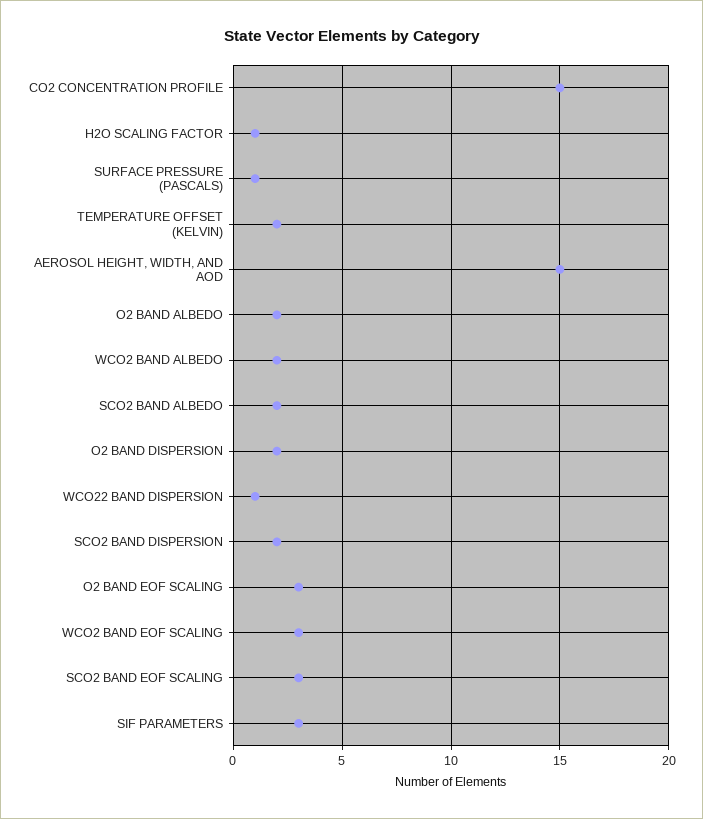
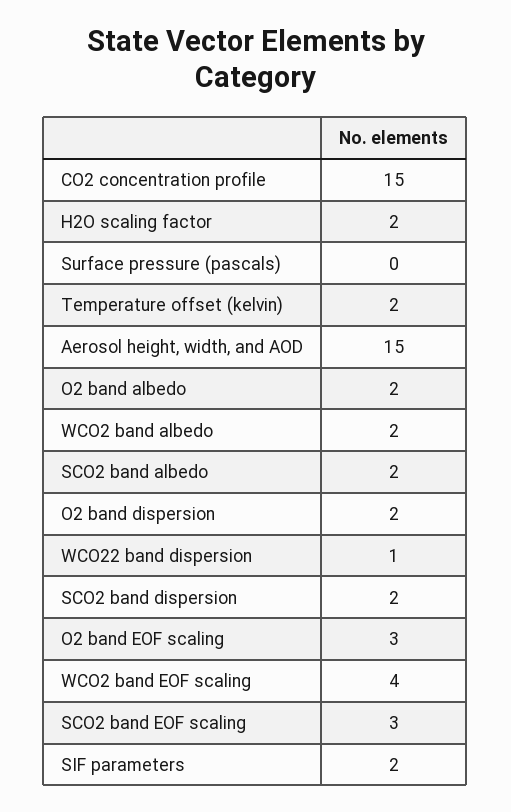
  {
    "CO2 CONCENTRATION PROFILE": 15,
-   "H2O SCALING FACTOR": 1,
+   "H2O SCALING FACTOR": 2,
-   "SURFACE PRESSURE (PASCALS)": 1,
+   "SURFACE PRESSURE (PASCALS)": 0,
    "TEMPERATURE OFFSET (KELVIN)": 2,
    "AEROSOL HEIGHT, WIDTH, AND AOD": 15,
    "O2 BAND ALBEDO": 2,
    "WCO2 BAND ALBEDO": 2,
    "SCO2 BAND ALBEDO": 2,
    "O2 BAND DISPERSION": 2,
    "WCO22 BAND DISPERSION": 1,
    "SCO2 BAND DISPERSION": 2,
    "O2 BAND EOF SCALING": 3,
-   "WCO2 BAND EOF SCALING": 3,
+   "WCO2 BAND EOF SCALING": 4,
    "SCO2 BAND EOF SCALING": 3,
-   "SIF PARAMETERS": 3
+   "SIF PARAMETERS": 2
  }

